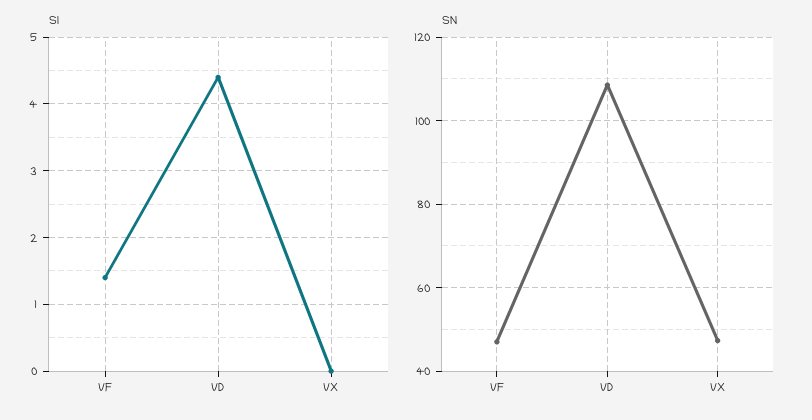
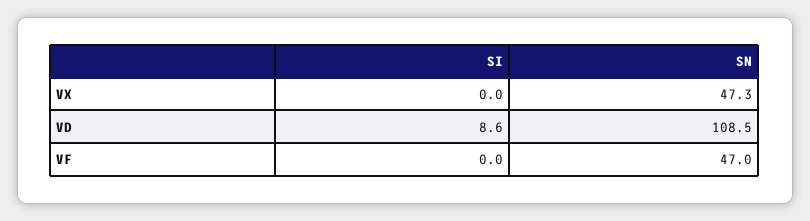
  {
    "SI": {
-     "VF": 1.4,
+     "VF": 0,
-     "VD": 4.4,
+     "VD": 8.6,
      "VX": 0
    },
    "SN": {
      "VF": 47,
      "VD": 108.5,
      "VX": 47.3
    }
  }

